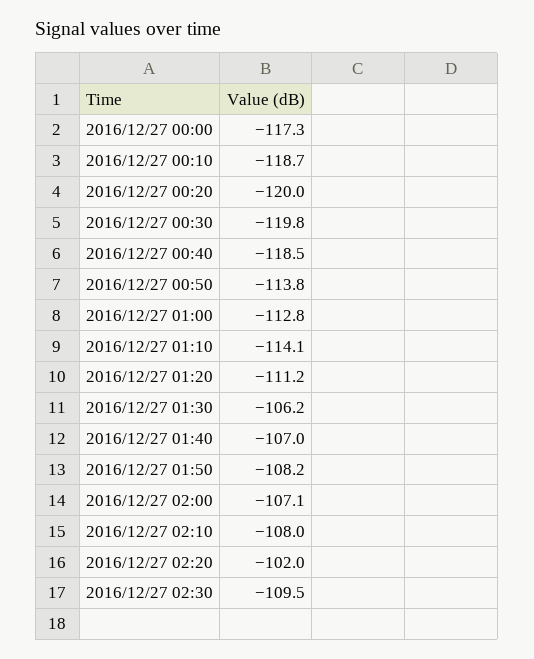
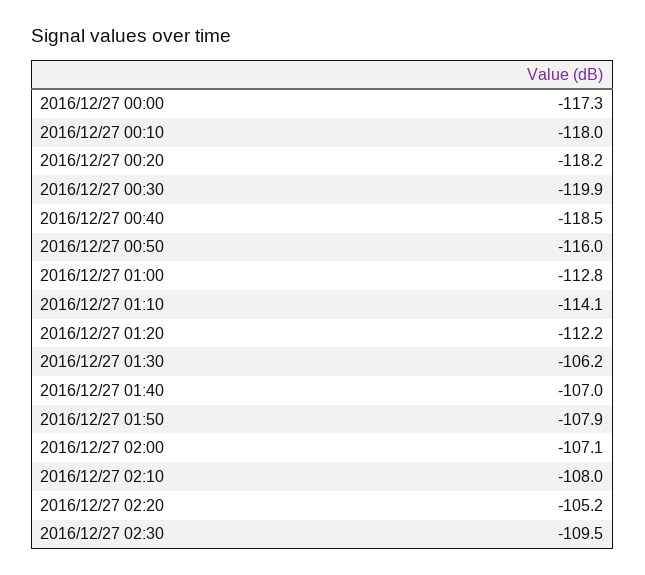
  {
    "2016/12/27 00:00": -117.3,
-   "2016/12/27 00:10": -118.7,
+   "2016/12/27 00:10": -118,
-   "2016/12/27 00:20": -120,
+   "2016/12/27 00:20": -118.2,
-   "2016/12/27 00:30": -119.8,
+   "2016/12/27 00:30": -119.9,
    "2016/12/27 00:40": -118.5,
-   "2016/12/27 00:50": -113.8,
+   "2016/12/27 00:50": -116,
    "2016/12/27 01:00": -112.8,
    "2016/12/27 01:10": -114.1,
-   "2016/12/27 01:20": -111.2,
+   "2016/12/27 01:20": -112.2,
    "2016/12/27 01:30": -106.2,
    "2016/12/27 01:40": -107,
-   "2016/12/27 01:50": -108.2,
+   "2016/12/27 01:50": -107.9,
    "2016/12/27 02:00": -107.1,
    "2016/12/27 02:10": -108,
-   "2016/12/27 02:20": -102,
+   "2016/12/27 02:20": -105.2,
    "2016/12/27 02:30": -109.5
  }

